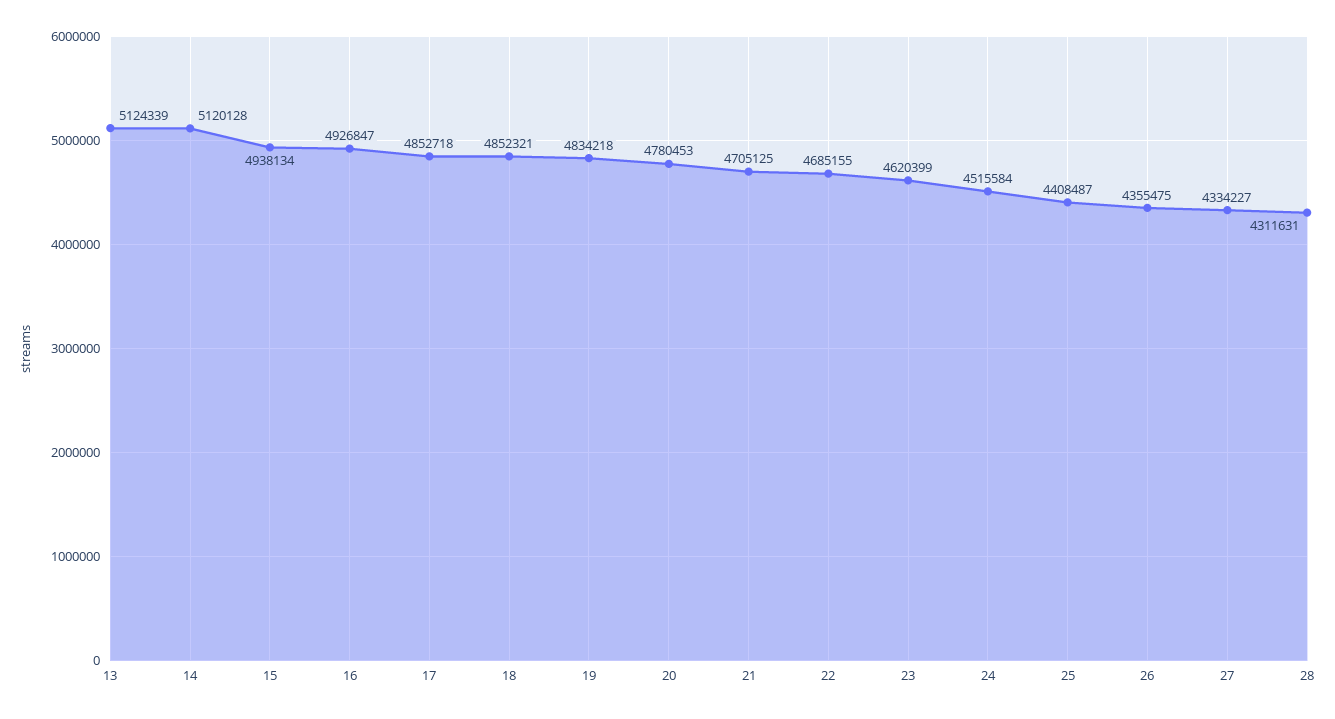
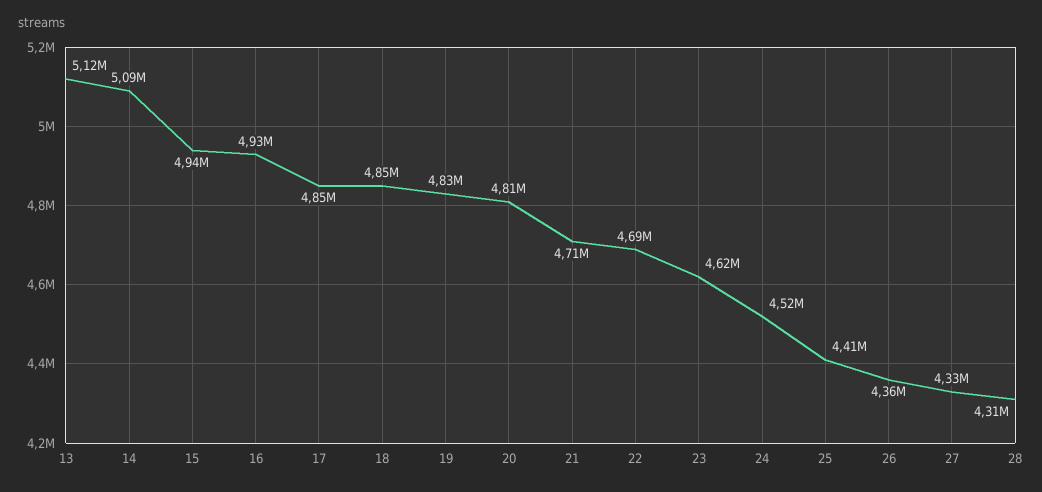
  {
    "13": 5124339,
-   "14": 5120128,
+   "14": 5090000,
    "15": 4938134,
    "16": 4926847,
    "17": 4852718,
    "18": 4852321,
    "19": 4834218,
-   "20": 4780453,
+   "20": 4810000,
    "21": 4705125,
    "22": 4685155,
    "23": 4620399,
    "24": 4515584,
    "25": 4408487,
    "26": 4355475,
    "27": 4334227,
    "28": 4311631
  }

